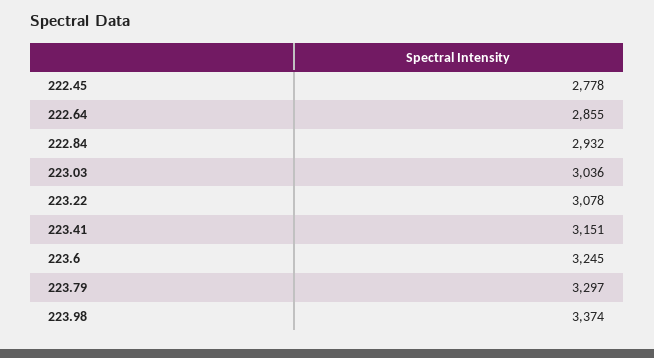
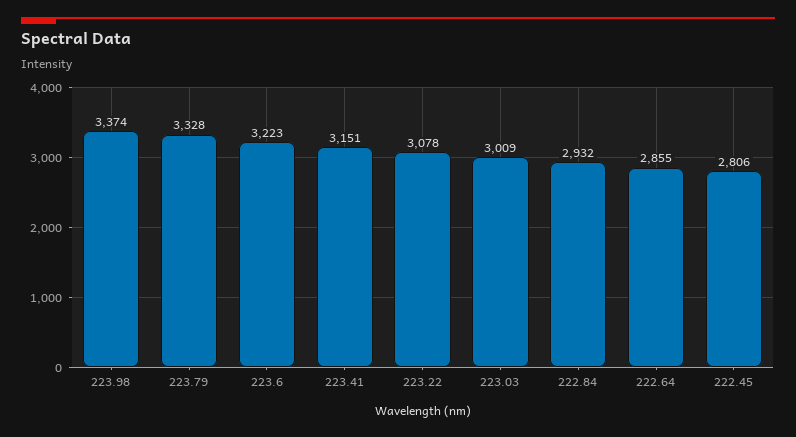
  {
-   "222.45": 2778,
+   "222.45": 2806,
    "222.64": 2855,
    "222.84": 2932,
-   "223.03": 3036,
+   "223.03": 3009,
    "223.22": 3078,
    "223.41": 3151,
-   "223.6": 3245,
+   "223.6": 3223,
-   "223.79": 3297,
+   "223.79": 3328,
    "223.98": 3374
  }

